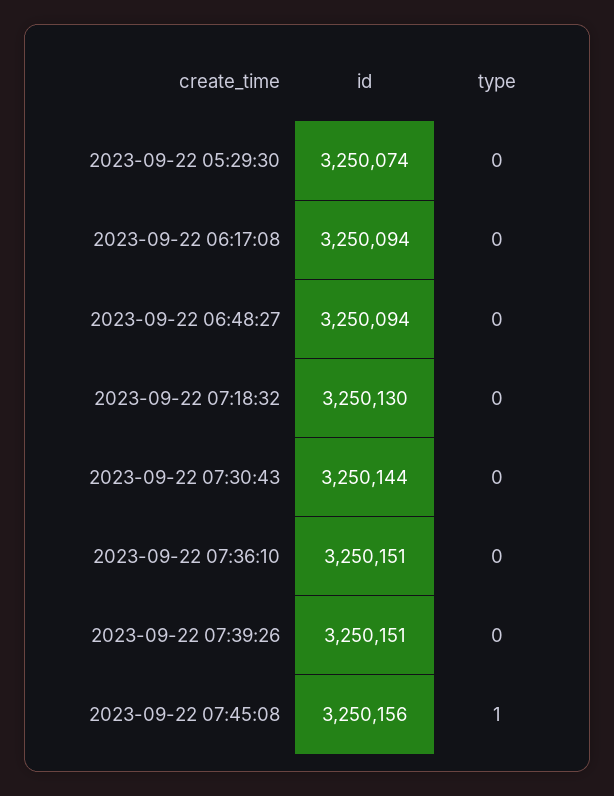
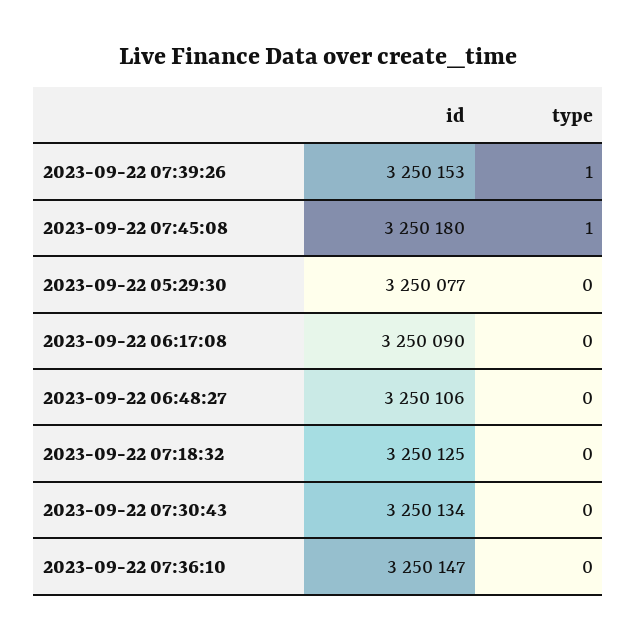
  {
    "id": {
-     "2023-09-22 05:29:30": 3250074,
+     "2023-09-22 05:29:30": 3250077,
-     "2023-09-22 06:17:08": 3250094,
+     "2023-09-22 06:17:08": 3250090,
-     "2023-09-22 06:48:27": 3250094,
+     "2023-09-22 06:48:27": 3250106,
-     "2023-09-22 07:18:32": 3250130,
+     "2023-09-22 07:18:32": 3250125,
-     "2023-09-22 07:30:43": 3250144,
+     "2023-09-22 07:30:43": 3250134,
-     "2023-09-22 07:36:10": 3250151,
+     "2023-09-22 07:36:10": 3250147,
-     "2023-09-22 07:39:26": 3250151,
+     "2023-09-22 07:39:26": 3250153,
-     "2023-09-22 07:45:08": 3250156
+     "2023-09-22 07:45:08": 3250180
    },
    "type": {
      "2023-09-22 05:29:30": 0,
      "2023-09-22 06:17:08": 0,
      "2023-09-22 06:48:27": 0,
      "2023-09-22 07:18:32": 0,
      "2023-09-22 07:30:43": 0,
      "2023-09-22 07:36:10": 0,
-     "2023-09-22 07:39:26": 0,
+     "2023-09-22 07:39:26": 1,
      "2023-09-22 07:45:08": 1
    }
  }

